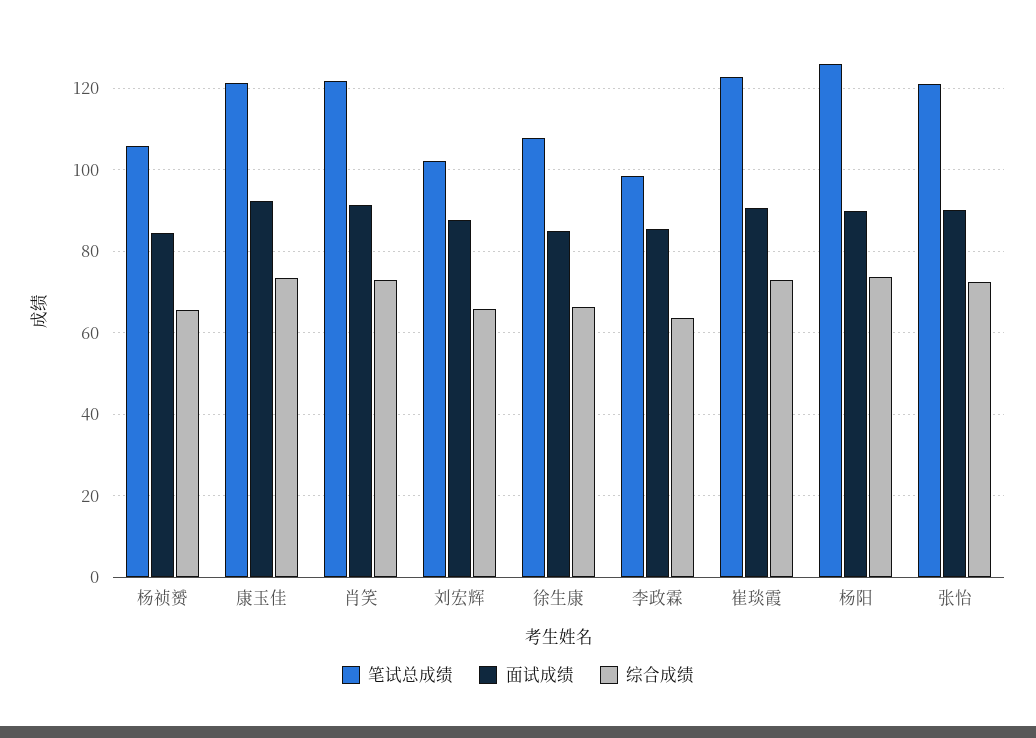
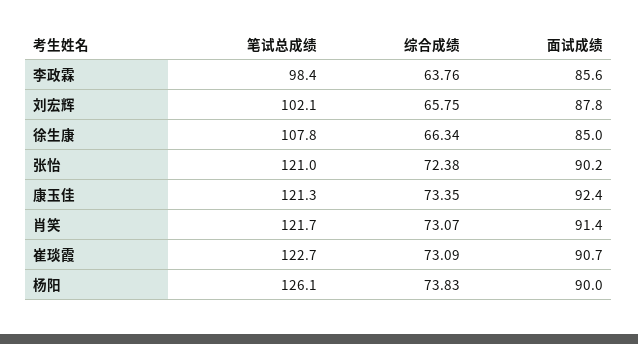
  {
    "笔试总成绩": {
-     "杨祯赟": 106,
      "康玉佳": 121.3,
      "肖笑": 121.7,
      "刘宏辉": 102.1,
      "徐生康": 107.8,
      "李政霖": 98.4,
      "崔琰霞": 122.7,
      "杨阳": 126.1,
      "张怡": 121
    },
    "面试成绩": {
-     "杨祯赟": 84,
      "康玉佳": 92.4,
      "肖笑": 91.4,
      "刘宏辉": 87.8,
      "徐生康": 85,
      "李政霖": 85.6,
      "崔琰霞": 90.7,
      "杨阳": 90,
      "张怡": 90.2
    },
    "综合成绩": {
-     "杨祯赟": 66,
      "康玉佳": 73.35,
      "肖笑": 73.07,
      "刘宏辉": 65.75,
      "徐生康": 66.34,
      "李政霖": 63.76,
      "崔琰霞": 73.09,
      "杨阳": 73.83,
      "张怡": 72.38
    }
  }

